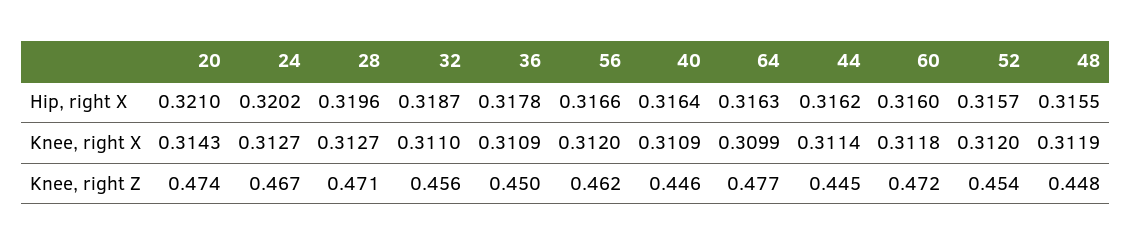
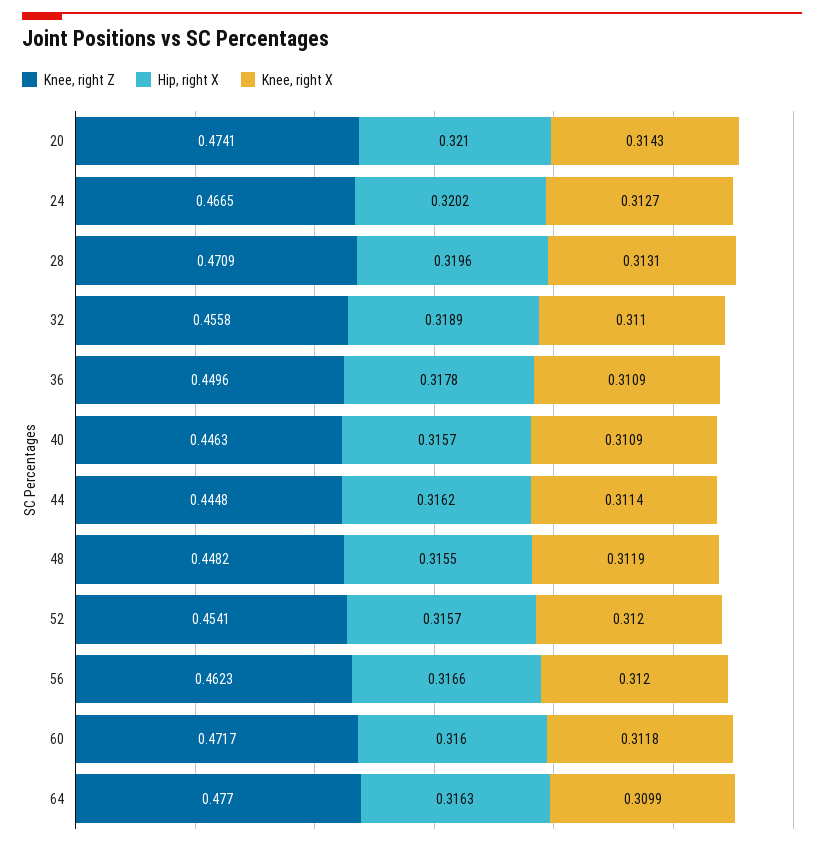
  {
    "Hip, right X": {
      "20": 0.321,
      "24": 0.3202,
      "28": 0.3196,
-     "32": 0.3187,
+     "32": 0.3189,
      "36": 0.3178,
      "56": 0.3166,
-     "40": 0.3164,
+     "40": 0.3157,
      "64": 0.3163,
      "44": 0.3162,
      "60": 0.316,
      "52": 0.3157,
      "48": 0.3155
    },
    "Knee, right X": {
      "20": 0.3143,
      "24": 0.3127,
-     "28": 0.3127,
+     "28": 0.3131,
      "32": 0.311,
      "36": 0.3109,
      "56": 0.312,
      "40": 0.3109,
      "64": 0.3099,
      "44": 0.3114,
      "60": 0.3118,
      "52": 0.312,
      "48": 0.3119
    },
    "Knee, right Z": {
      "20": 0.4741,
      "24": 0.4665,
      "28": 0.4709,
      "32": 0.4558,
      "36": 0.4496,
      "56": 0.4623,
      "40": 0.4463,
      "64": 0.477,
      "44": 0.4448,
      "60": 0.4717,
      "52": 0.4541,
      "48": 0.4482
    }
  }

